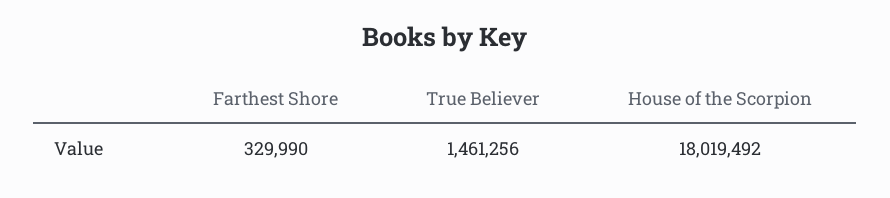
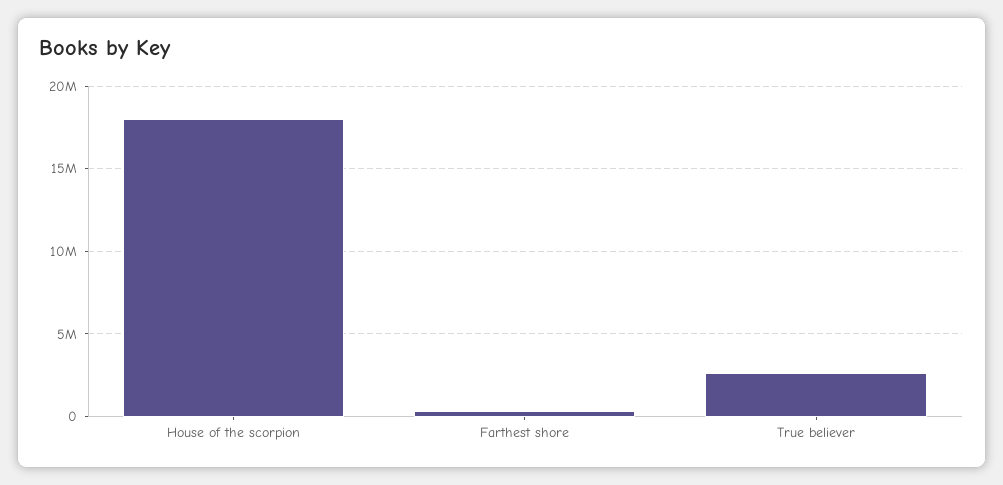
  {
    "Farthest Shore": 329990,
-   "True Believer": 1461256,
+   "True Believer": 2500000,
    "House of the Scorpion": 18019492
  }

